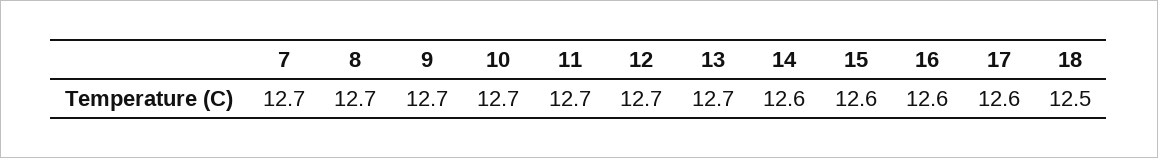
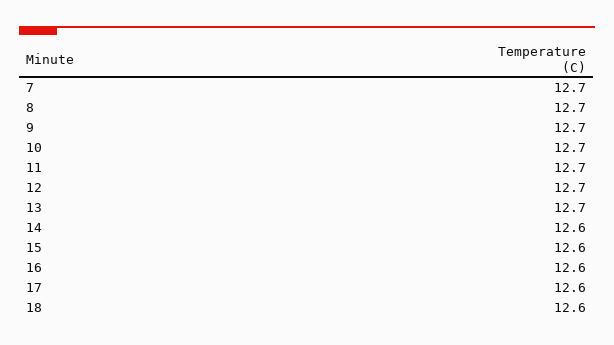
  {
    "7": 12.7,
    "8": 12.7,
    "9": 12.7,
    "10": 12.7,
    "11": 12.7,
    "12": 12.7,
    "13": 12.7,
    "14": 12.6,
    "15": 12.6,
    "16": 12.6,
    "17": 12.6,
-   "18": 12.5
+   "18": 12.6
  }

